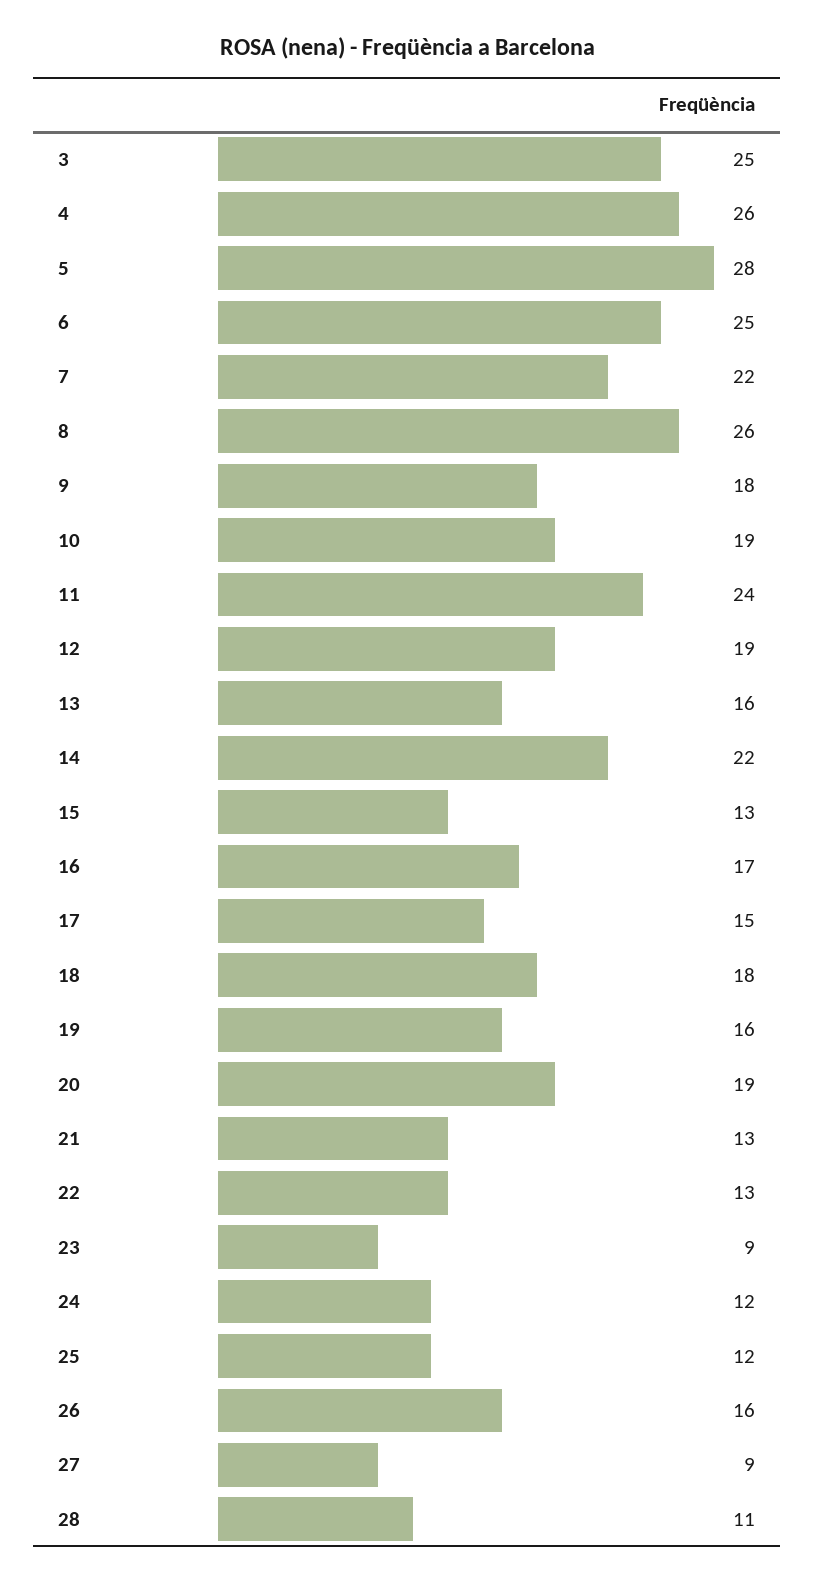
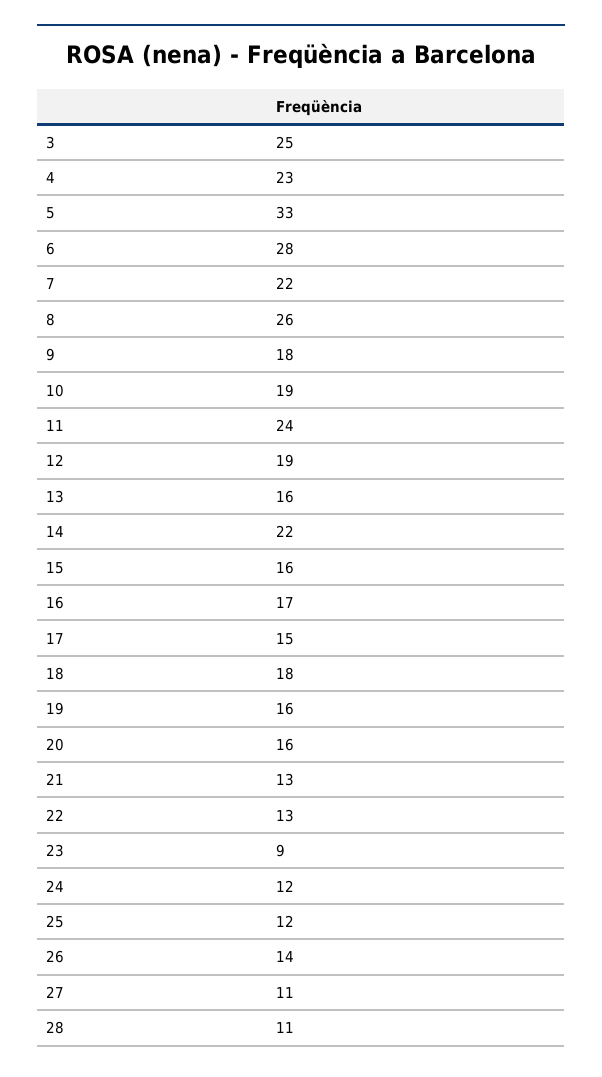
  {
    "3": 25,
-   "4": 26,
+   "4": 23,
-   "5": 28,
+   "5": 33,
-   "6": 25,
+   "6": 28,
    "7": 22,
    "8": 26,
    "9": 18,
    "10": 19,
    "11": 24,
    "12": 19,
    "13": 16,
    "14": 22,
-   "15": 13,
+   "15": 16,
    "16": 17,
    "17": 15,
    "18": 18,
    "19": 16,
-   "20": 19,
+   "20": 16,
    "21": 13,
    "22": 13,
    "23": 9,
    "24": 12,
    "25": 12,
-   "26": 16,
+   "26": 14,
-   "27": 9,
+   "27": 11,
    "28": 11
  }

